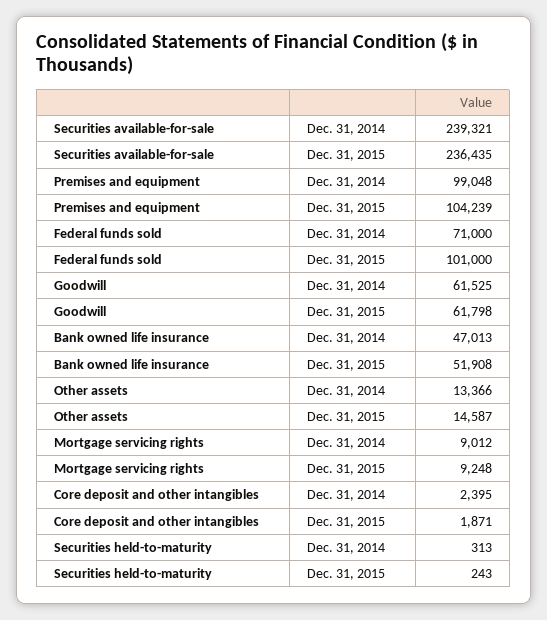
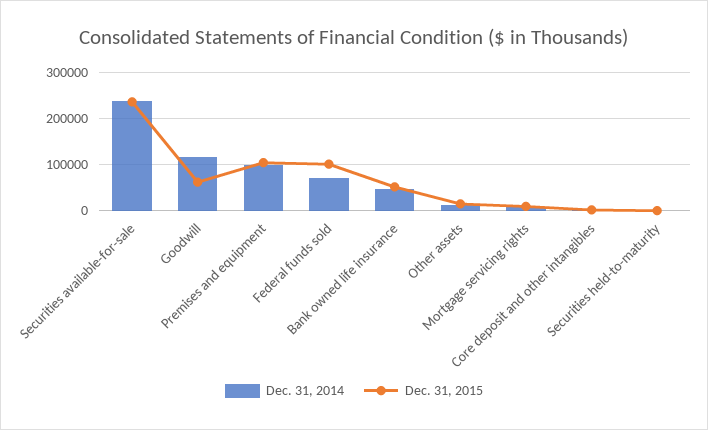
  {
    "Dec. 31, 2014": {
      "Securities available-for-sale": 239321,
      "Premises and equipment": 99048,
      "Federal funds sold": 71000,
-     "Goodwill": 61525,
+     "Goodwill": 120000,
      "Bank owned life insurance": 47013,
      "Other assets": 13366,
      "Mortgage servicing rights": 9012,
      "Core deposit and other intangibles": 2395,
      "Securities held-to-maturity": 313
    },
    "Dec. 31, 2015": {
      "Securities available-for-sale": 236435,
      "Premises and equipment": 104239,
      "Federal funds sold": 101000,
      "Goodwill": 61798,
      "Bank owned life insurance": 51908,
      "Other assets": 14587,
      "Mortgage servicing rights": 9248,
      "Core deposit and other intangibles": 1871,
      "Securities held-to-maturity": 243
    }
  }

